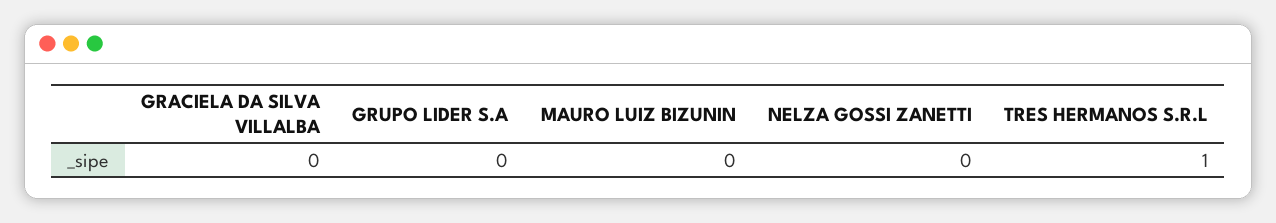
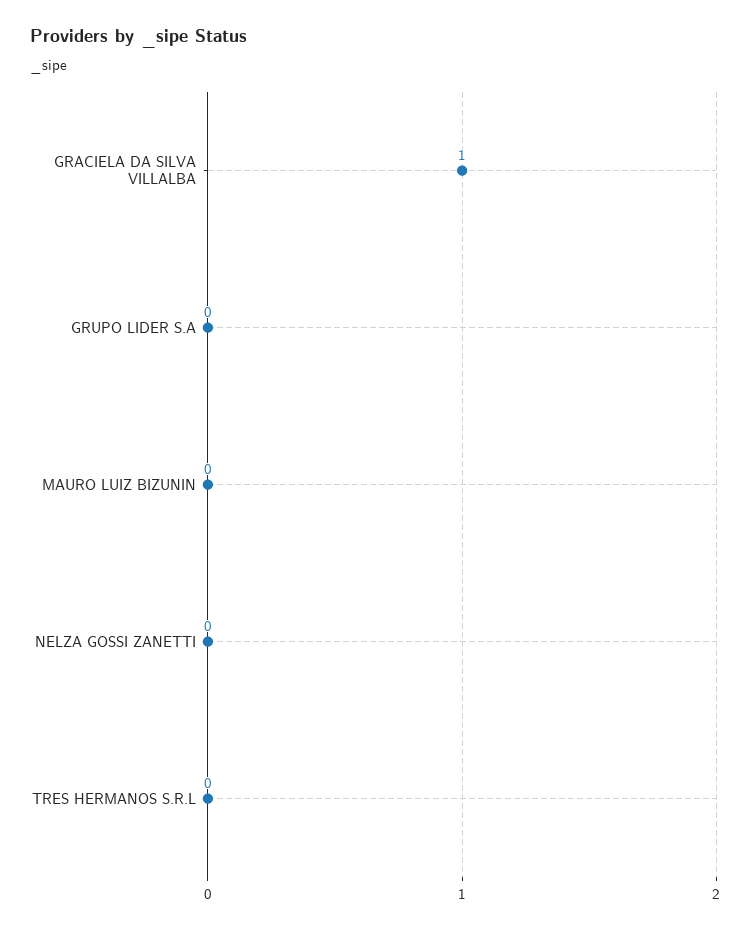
  {
-   "GRACIELA DA SILVA VILLALBA": 0,
+   "GRACIELA DA SILVA VILLALBA": 1,
    "GRUPO LIDER S.A": 0,
    "MAURO LUIZ BIZUNIN": 0,
    "NELZA GOSSI ZANETTI": 0,
-   "TRES HERMANOS S.R.L": 1
+   "TRES HERMANOS S.R.L": 0
  }

